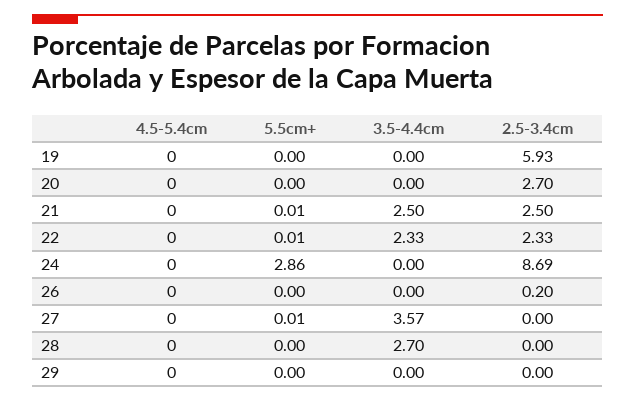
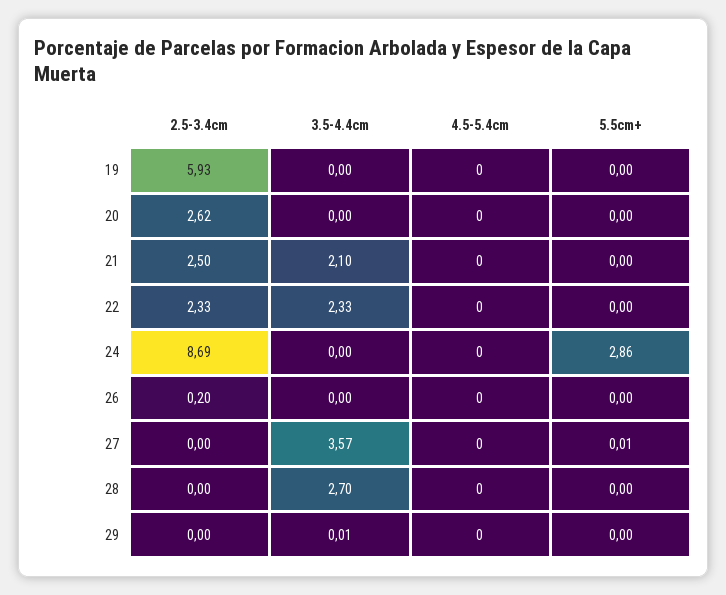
  {
    "4.5-5.4cm": {
      "19": 0,
      "20": 0,
      "21": 0,
      "22": 0,
      "24": 0,
      "26": 0,
      "27": 0,
      "28": 0,
      "29": 0
    },
    "5.5cm+": {
      "19": 0,
      "20": 0,
-     "21": 0.01,
+     "21": 0,
-     "22": 0.01,
+     "22": 0,
      "24": 2.86,
      "26": 0,
      "27": 0.01,
      "28": 0,
      "29": 0
    },
    "3.5-4.4cm": {
      "19": 0,
      "20": 0,
-     "21": 2.5,
+     "21": 2.1,
      "22": 2.33,
      "24": 0,
      "26": 0,
      "27": 3.57,
      "28": 2.7,
-     "29": 0
+     "29": 0.01
    },
    "2.5-3.4cm": {
      "19": 5.93,
-     "20": 2.7,
+     "20": 2.62,
      "21": 2.5,
      "22": 2.33,
      "24": 8.69,
      "26": 0.2,
      "27": 0,
      "28": 0,
      "29": 0
    }
  }

